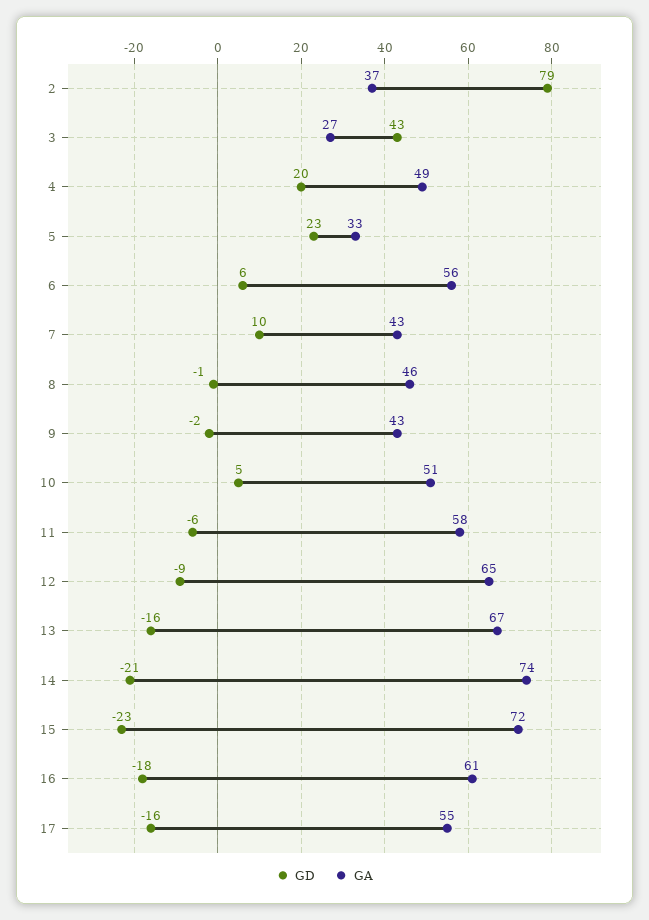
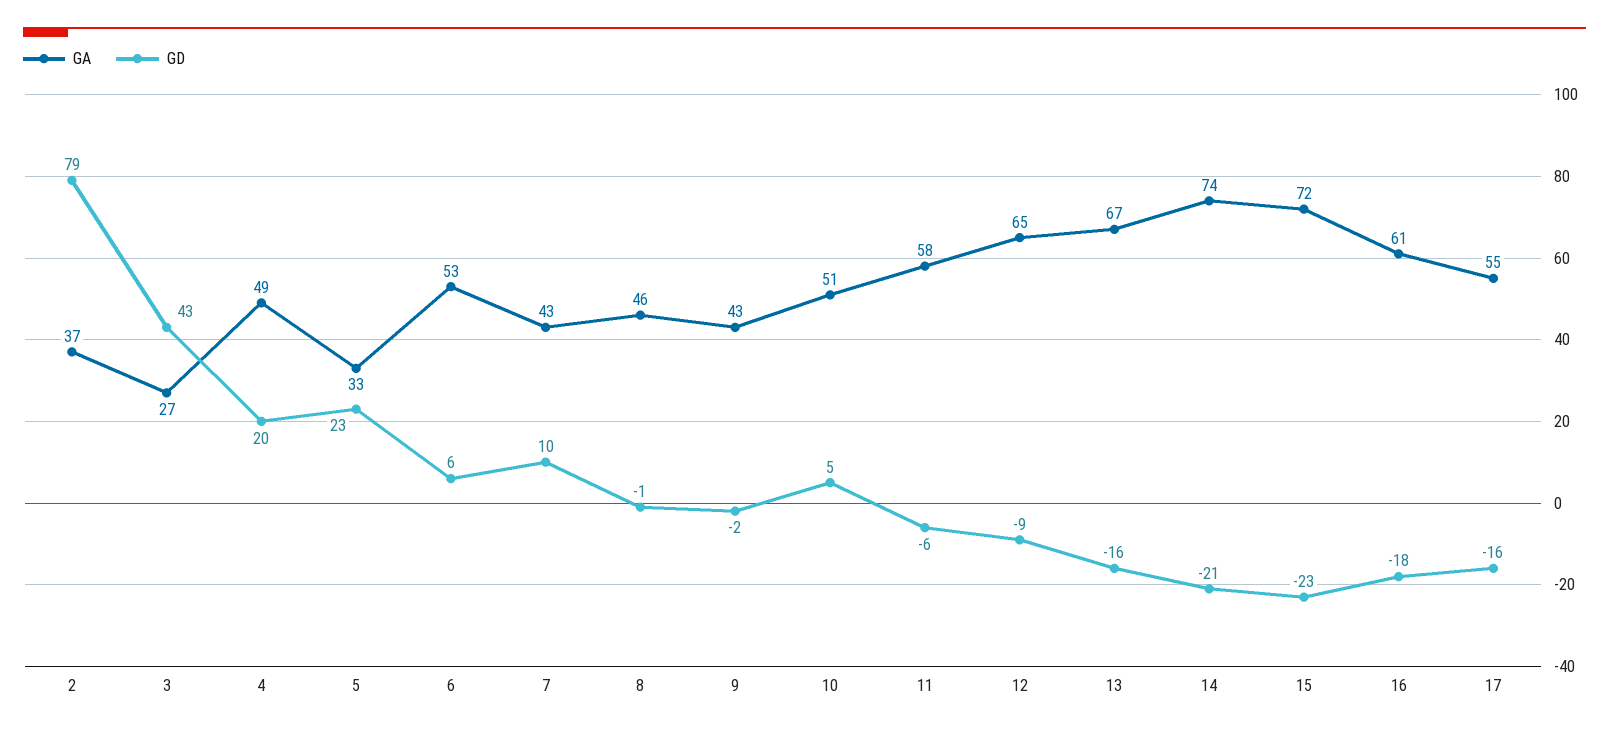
  {
    "GD": {
      "2": 79,
      "3": 43,
      "4": 20,
      "5": 23,
      "6": 6,
      "7": 10,
      "8": -1,
      "9": -2,
      "10": 5,
      "11": -6,
      "12": -9,
      "13": -16,
      "14": -21,
      "15": -23,
      "16": -18,
      "17": -16
    },
    "GA": {
      "2": 37,
      "3": 27,
      "4": 49,
      "5": 33,
-     "6": 56,
+     "6": 53,
      "7": 43,
      "8": 46,
      "9": 43,
      "10": 51,
      "11": 58,
      "12": 65,
      "13": 67,
      "14": 74,
      "15": 72,
      "16": 61,
      "17": 55
    }
  }

